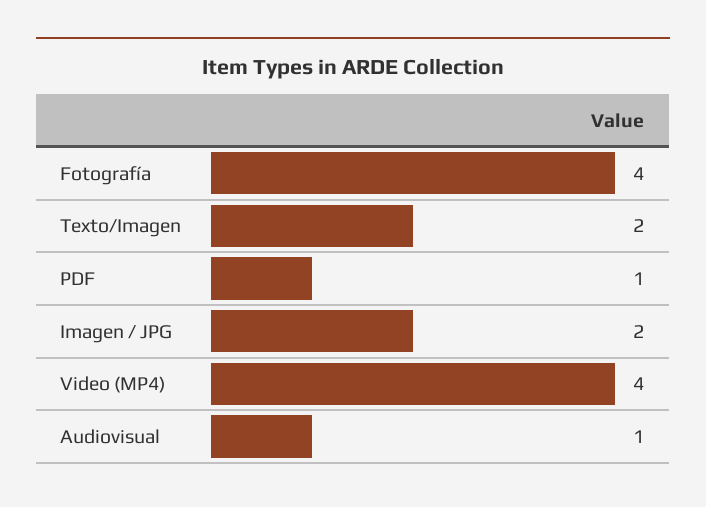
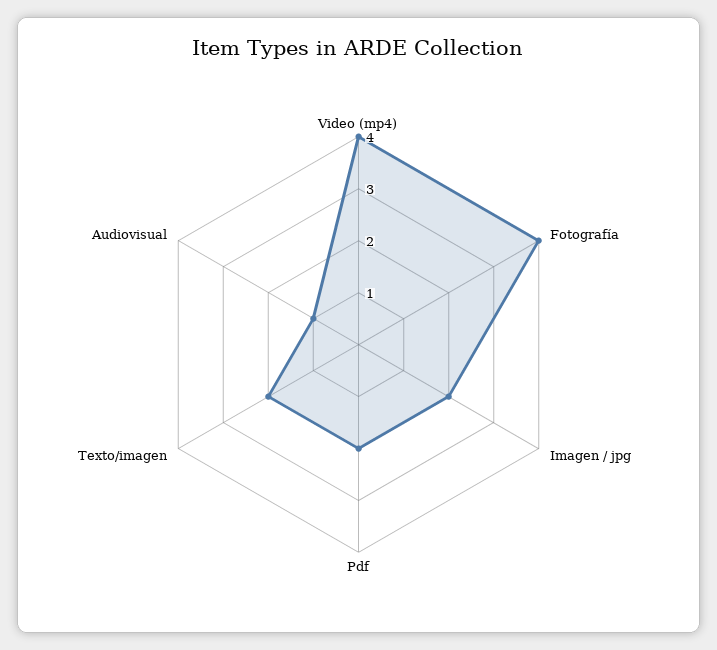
  {
    "Fotografía": 4,
    "Texto/Imagen": 2,
-   "PDF": 1,
+   "PDF": 2,
    "Imagen / JPG": 2,
    "Video (MP4)": 4,
    "Audiovisual": 1
  }

